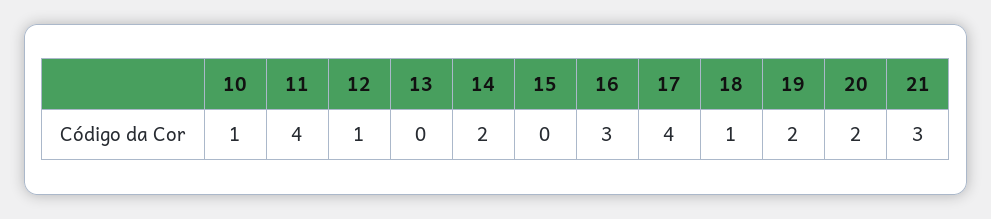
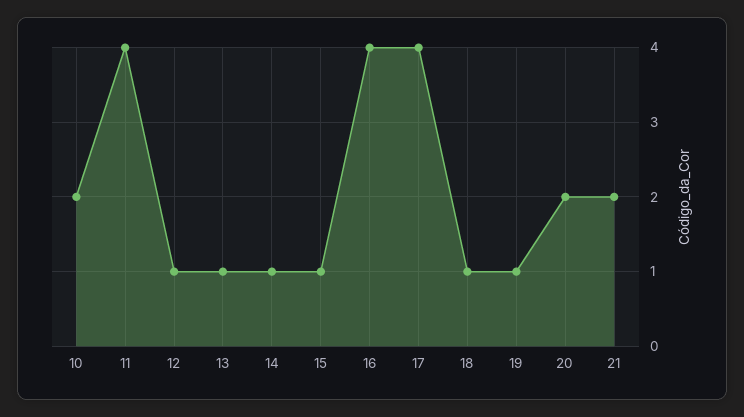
  {
-   "10": 1,
+   "10": 2,
    "11": 4,
    "12": 1,
-   "13": 0,
+   "13": 1,
-   "14": 2,
+   "14": 1,
-   "15": 0,
+   "15": 1,
-   "16": 3,
+   "16": 4,
    "17": 4,
    "18": 1,
-   "19": 2,
+   "19": 1,
    "20": 2,
-   "21": 3
+   "21": 2
  }

